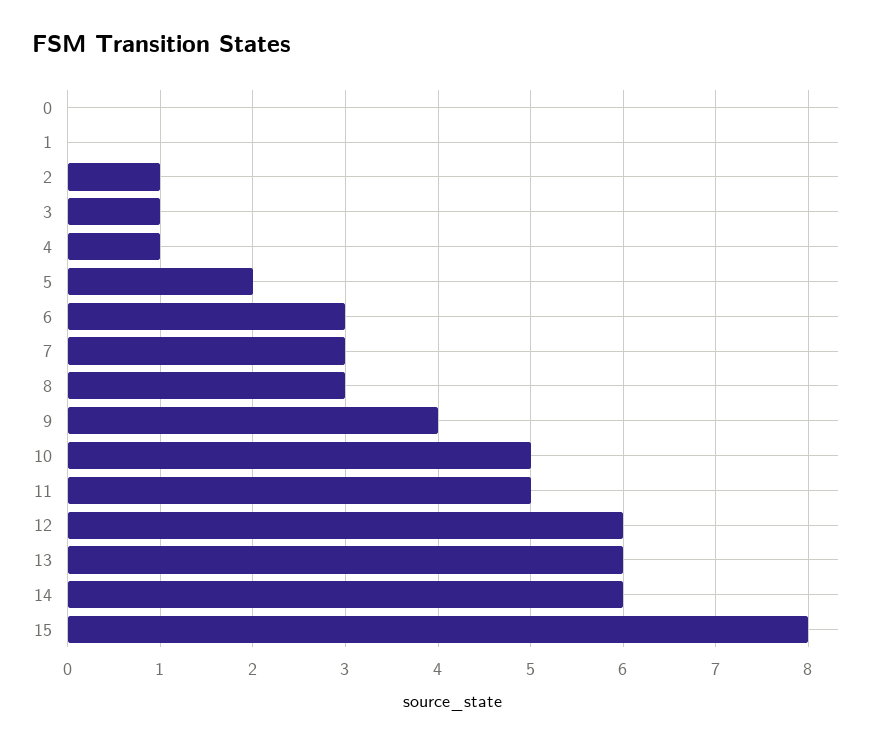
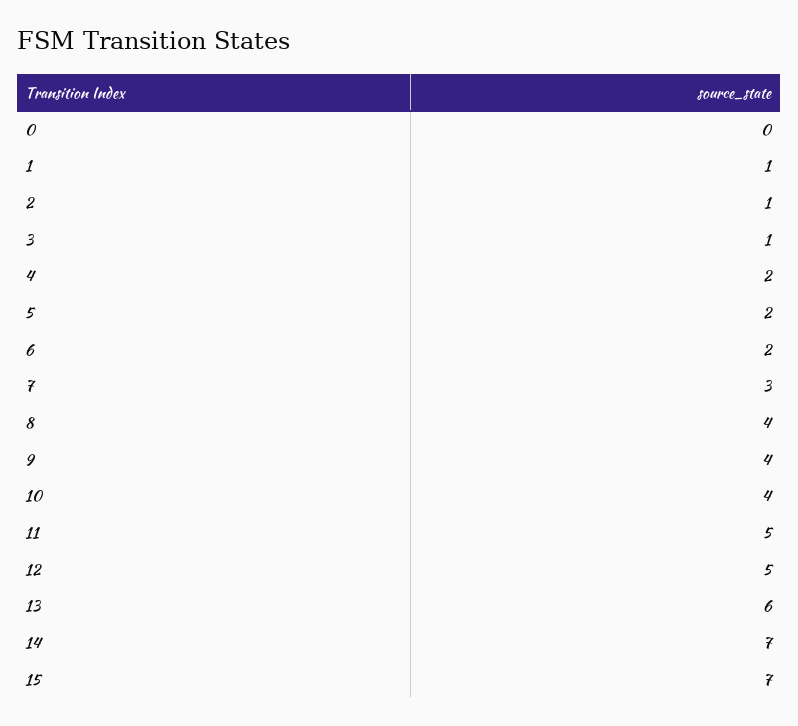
  {
    "0": 0,
-   "1": 0,
+   "1": 1,
    "2": 1,
    "3": 1,
-   "4": 1,
+   "4": 2,
    "5": 2,
-   "6": 3,
+   "6": 2,
    "7": 3,
-   "8": 3,
+   "8": 4,
    "9": 4,
-   "10": 5,
+   "10": 4,
    "11": 5,
-   "12": 6,
+   "12": 5,
    "13": 6,
-   "14": 6,
+   "14": 7,
-   "15": 8
+   "15": 7
  }

